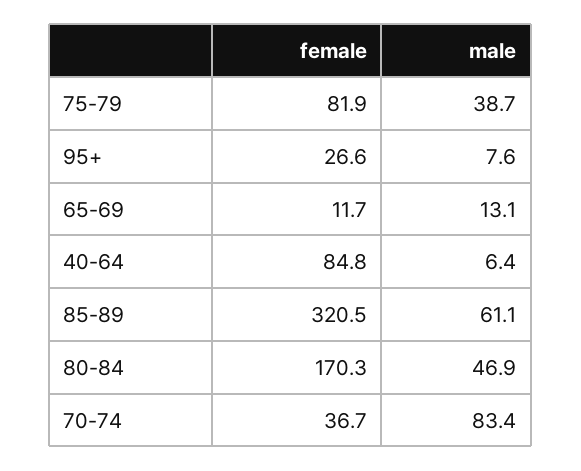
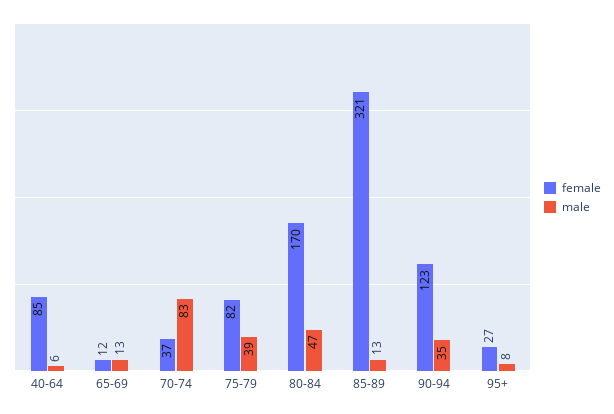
  {
    "female": {
      "75-79": 81.9,
      "95+": 26.6,
      "65-69": 11.7,
      "40-64": 84.8,
      "85-89": 320.5,
      "80-84": 170.3,
-     "70-74": 36.7
+     "70-74": 36.7,
+     "90-94": 123
    },
    "male": {
      "75-79": 38.7,
      "95+": 7.6,
      "65-69": 13.1,
      "40-64": 6.4,
-     "85-89": 61.1,
+     "85-89": 13,
      "80-84": 46.9,
-     "70-74": 83.4
+     "70-74": 83.4,
+     "90-94": 35
    }
  }

